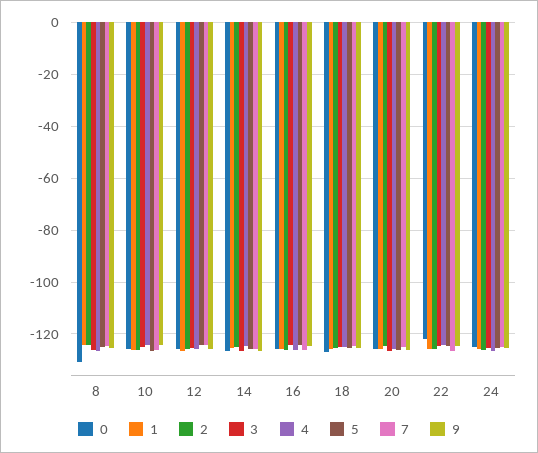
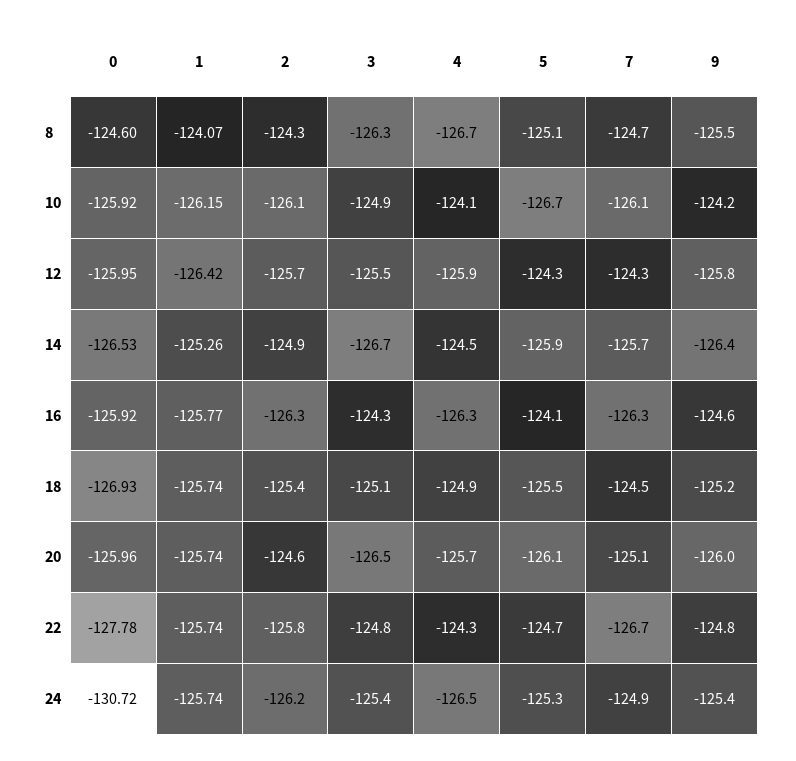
  {
    "0": {
-     "8": -130,
+     "8": -124.6,
      "10": -125.92,
      "12": -125.95,
      "14": -126.53,
      "16": -125.92,
      "18": -126.93,
      "20": -125.96,
-     "22": -122.5,
+     "22": -127.78,
-     "24": -125
+     "24": -130.72
    },
    "1": {
      "8": -124.07,
      "10": -126.15,
      "12": -126.42,
      "14": -125.26,
      "16": -125.77,
      "18": -125.74,
      "20": -125.74,
      "22": -125.74,
      "24": -125.74
    },
    "2": {
      "8": -124.3,
      "10": -126.1,
      "12": -125.7,
      "14": -124.9,
      "16": -126.3,
      "18": -125.4,
      "20": -124.6,
      "22": -125.8,
      "24": -126.2
    },
    "3": {
      "8": -126.3,
      "10": -124.9,
      "12": -125.5,
      "14": -126.7,
      "16": -124.3,
      "18": -125.1,
      "20": -126.5,
      "22": -124.8,
      "24": -125.4
    },
    "4": {
      "8": -126.7,
      "10": -124.1,
      "12": -125.9,
      "14": -124.5,
      "16": -126.3,
      "18": -124.9,
      "20": -125.7,
      "22": -124.3,
      "24": -126.5
    },
    "5": {
      "8": -125.1,
      "10": -126.7,
      "12": -124.3,
      "14": -125.9,
      "16": -124.1,
      "18": -125.5,
      "20": -126.1,
      "22": -124.7,
      "24": -125.3
    },
    "7": {
      "8": -124.7,
      "10": -126.1,
      "12": -124.3,
      "14": -125.7,
      "16": -126.3,
      "18": -124.5,
      "20": -125.1,
      "22": -126.7,
      "24": -124.9
    },
    "9": {
      "8": -125.5,
      "10": -124.2,
      "12": -125.8,
      "14": -126.4,
      "16": -124.6,
      "18": -125.2,
      "20": -126,
      "22": -124.8,
      "24": -125.4
    }
  }

